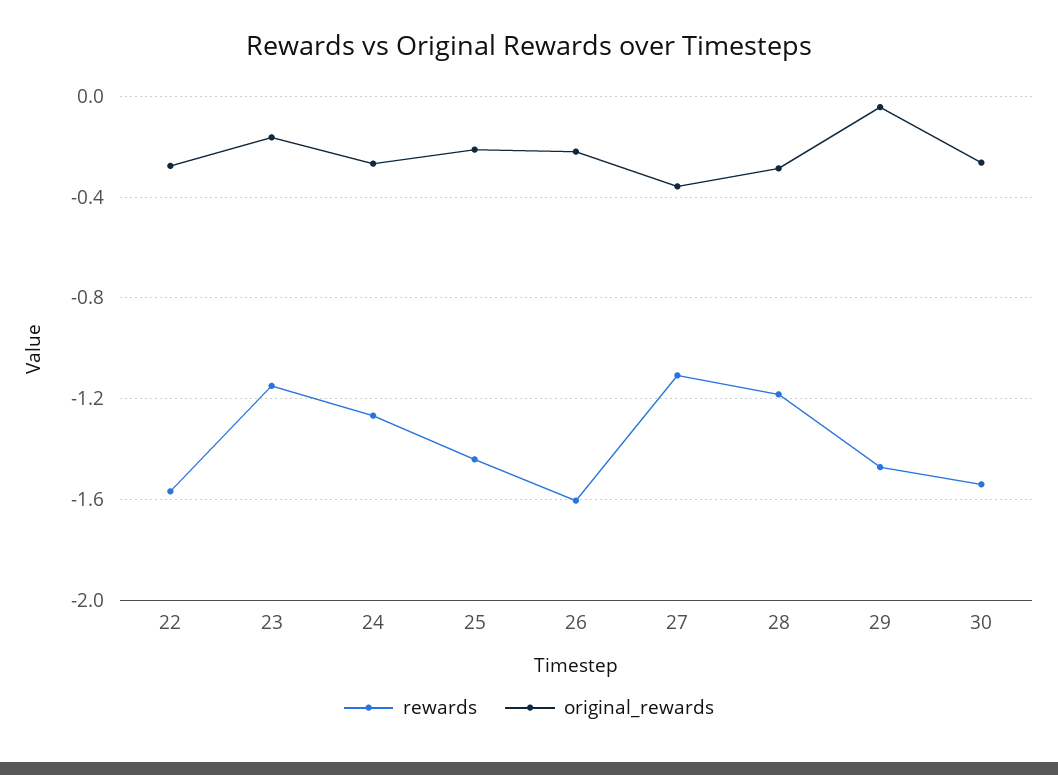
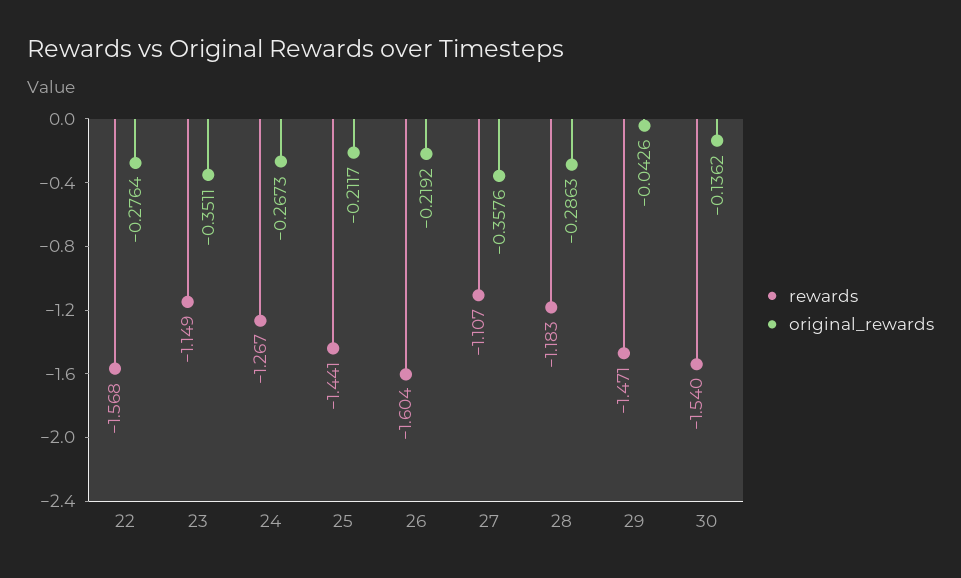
  {
    "rewards": {
      "22": -1.568,
      "23": -1.149,
      "24": -1.267,
      "25": -1.441,
      "26": -1.604,
      "27": -1.107,
      "28": -1.183,
      "29": -1.471,
      "30": -1.54
    },
    "original_rewards": {
      "22": -0.2764,
-     "23": -0.15,
+     "23": -0.3511,
      "24": -0.2673,
      "25": -0.2117,
      "26": -0.2192,
      "27": -0.3576,
      "28": -0.2863,
      "29": -0.0426,
-     "30": -0.25
+     "30": -0.1362
    }
  }

